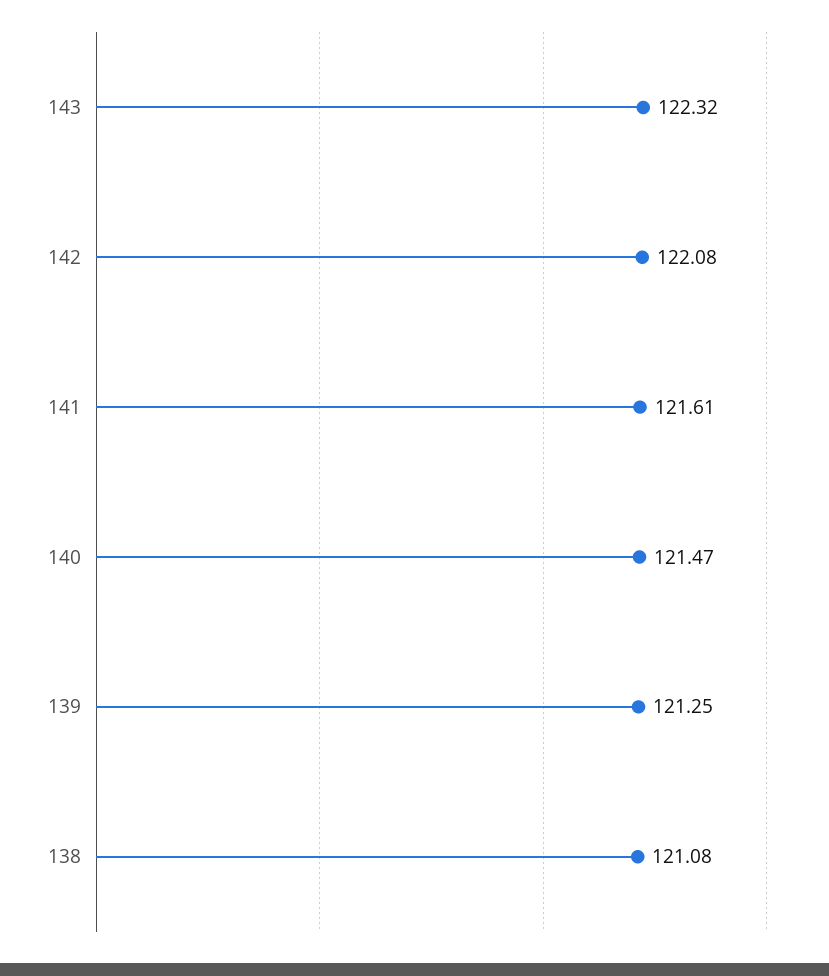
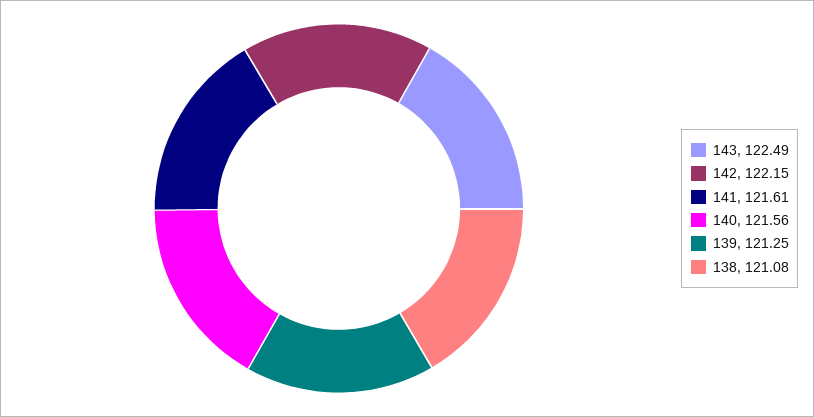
  {
-   "143": 122.32,
+   "143": 122.49,
-   "142": 122.08,
+   "142": 122.15,
    "141": 121.61,
-   "140": 121.47,
+   "140": 121.56,
    "139": 121.25,
    "138": 121.08
  }

